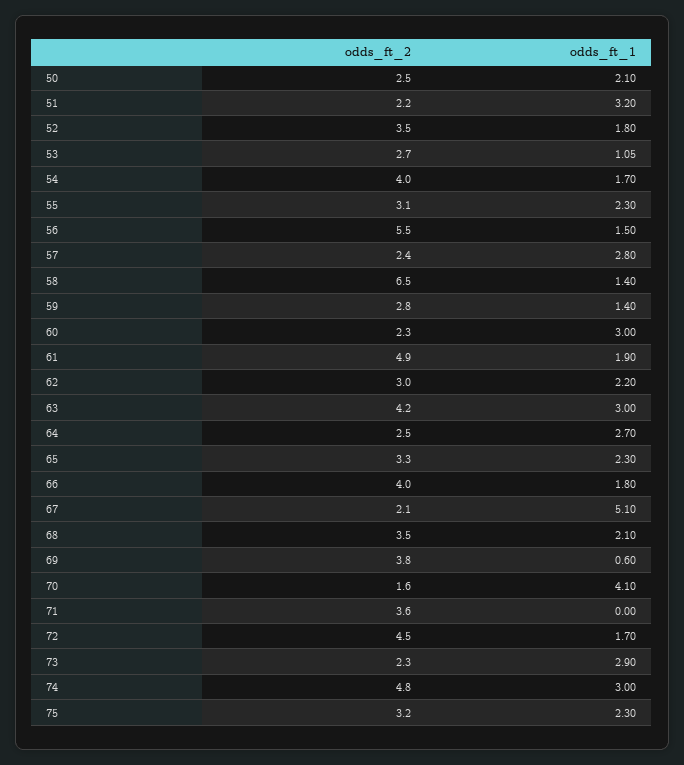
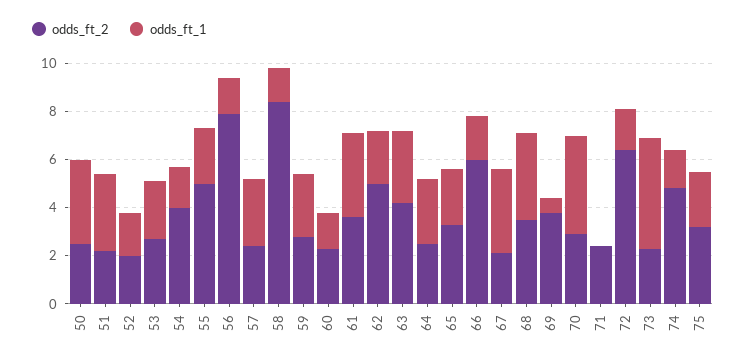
  {
    "odds_ft_2": {
      "50": 2.5,
      "51": 2.2,
-     "52": 3.5,
+     "52": 2,
      "53": 2.7,
      "54": 4,
-     "55": 3.1,
+     "55": 5,
-     "56": 5.5,
+     "56": 8,
      "57": 2.4,
-     "58": 6.5,
+     "58": 8.5,
      "59": 2.8,
      "60": 2.3,
-     "61": 4.9,
+     "61": 3.5,
-     "62": 3,
+     "62": 5,
      "63": 4.2,
      "64": 2.5,
      "65": 3.3,
-     "66": 4,
+     "66": 6,
      "67": 2.1,
      "68": 3.5,
      "69": 3.8,
-     "70": 1.6,
+     "70": 3,
-     "71": 3.6,
+     "71": 2.5,
-     "72": 4.5,
+     "72": 6.5,
      "73": 2.3,
      "74": 4.8,
      "75": 3.2
    },
    "odds_ft_1": {
-     "50": 2.1,
+     "50": 3.5,
      "51": 3.2,
      "52": 1.8,
-     "53": 1.05,
+     "53": 2.5,
      "54": 1.7,
      "55": 2.3,
      "56": 1.5,
      "57": 2.8,
      "58": 1.4,
-     "59": 1.4,
+     "59": 2.5,
-     "60": 3,
+     "60": 1.5,
-     "61": 1.9,
+     "61": 3.5,
      "62": 2.2,
      "63": 3,
      "64": 2.7,
      "65": 2.3,
      "66": 1.8,
-     "67": 5.1,
+     "67": 3.5,
-     "68": 2.1,
+     "68": 3.5,
      "69": 0.6,
      "70": 4.1,
      "71": 0,
      "72": 1.7,
-     "73": 2.9,
+     "73": 4.5,
-     "74": 3,
+     "74": 1.5,
      "75": 2.3
    }
  }

